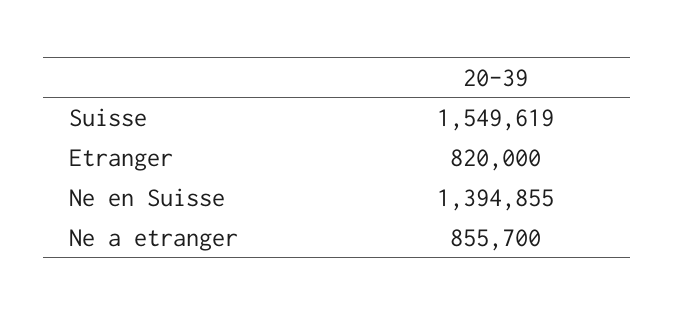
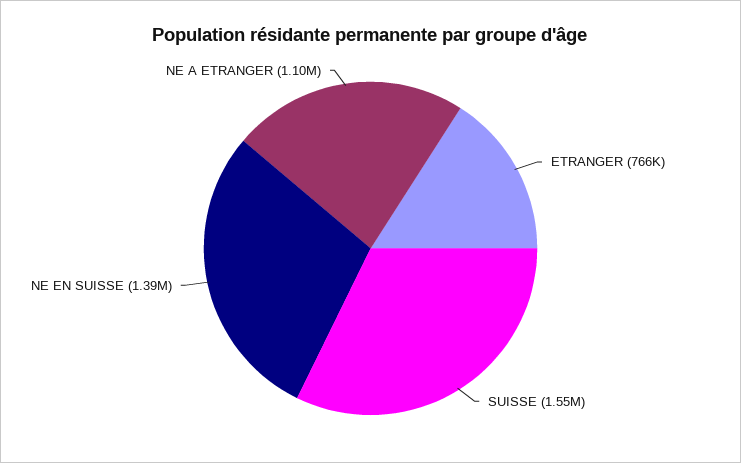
  {
    "Suisse": 1549619,
-   "Etranger": 820000,
+   "Etranger": 766000,
    "Ne en Suisse": 1394855,
-   "Ne a etranger": 855700
+   "Ne a etranger": 1100000
  }

